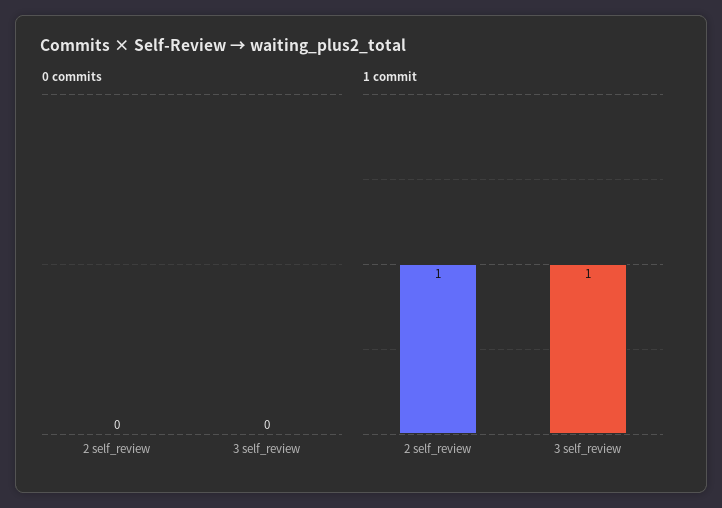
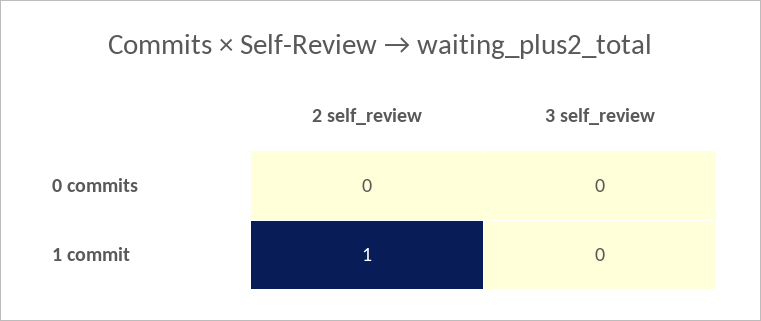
  {
    "0 commits": {
      "2 self_review": 0,
      "3 self_review": 0
    },
    "1 commit": {
      "2 self_review": 1,
-     "3 self_review": 1
+     "3 self_review": 0
    }
  }

